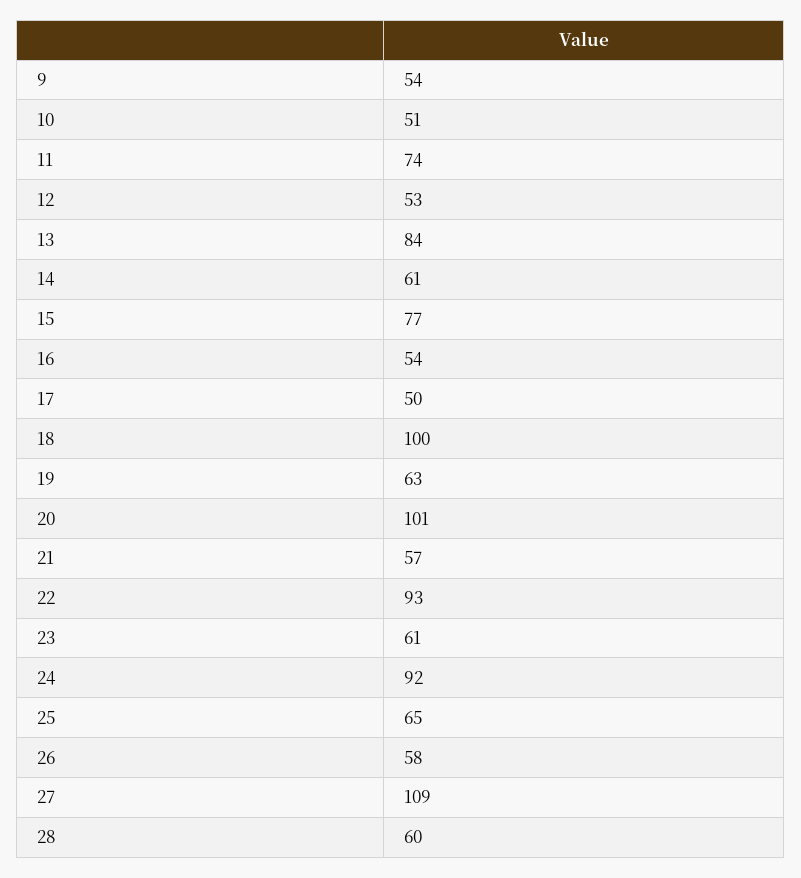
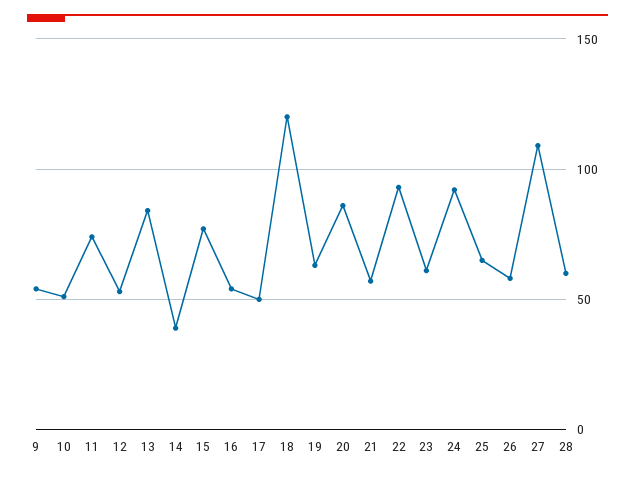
  {
    "9": 54,
    "10": 51,
    "11": 74,
    "12": 53,
    "13": 84,
-   "14": 61,
+   "14": 40,
    "15": 77,
    "16": 54,
    "17": 50,
-   "18": 100,
+   "18": 120,
    "19": 63,
-   "20": 101,
+   "20": 85,
    "21": 57,
    "22": 93,
    "23": 61,
    "24": 92,
    "25": 65,
    "26": 58,
    "27": 109,
    "28": 60
  }

